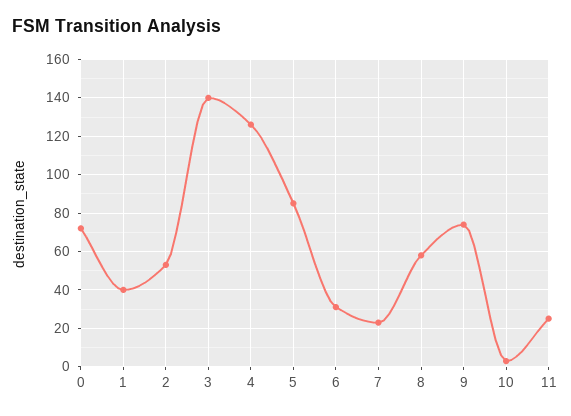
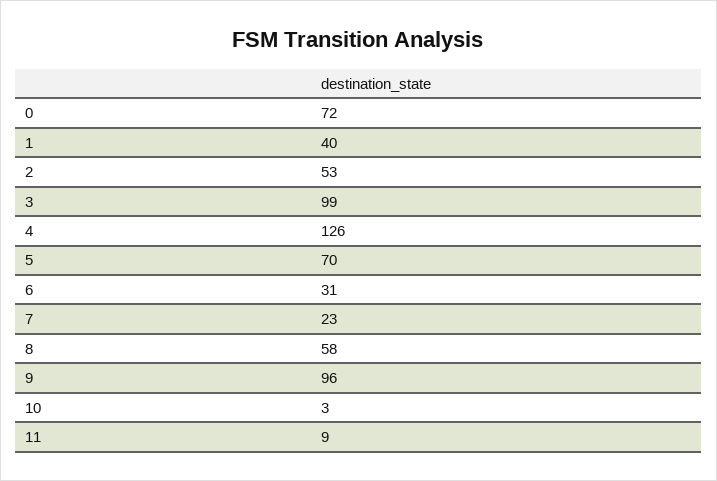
  {
    "0": 72,
    "1": 40,
    "2": 53,
-   "3": 140,
+   "3": 99,
    "4": 126,
-   "5": 85,
+   "5": 70,
    "6": 31,
    "7": 23,
    "8": 58,
-   "9": 75,
+   "9": 96,
    "10": 3,
-   "11": 25
+   "11": 9
  }

